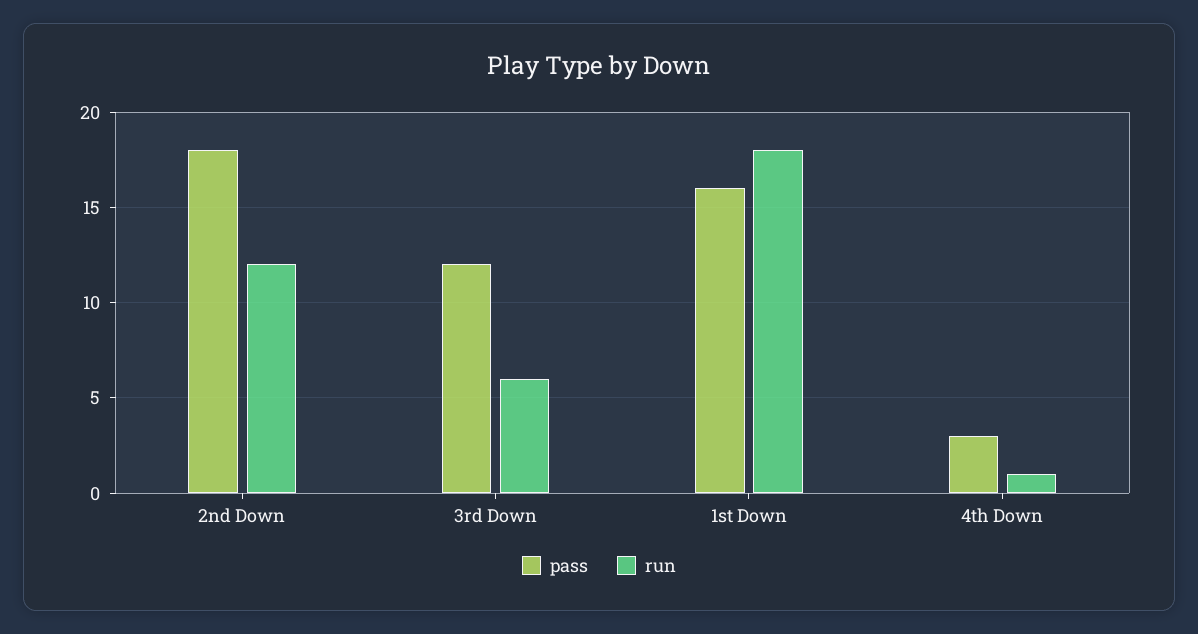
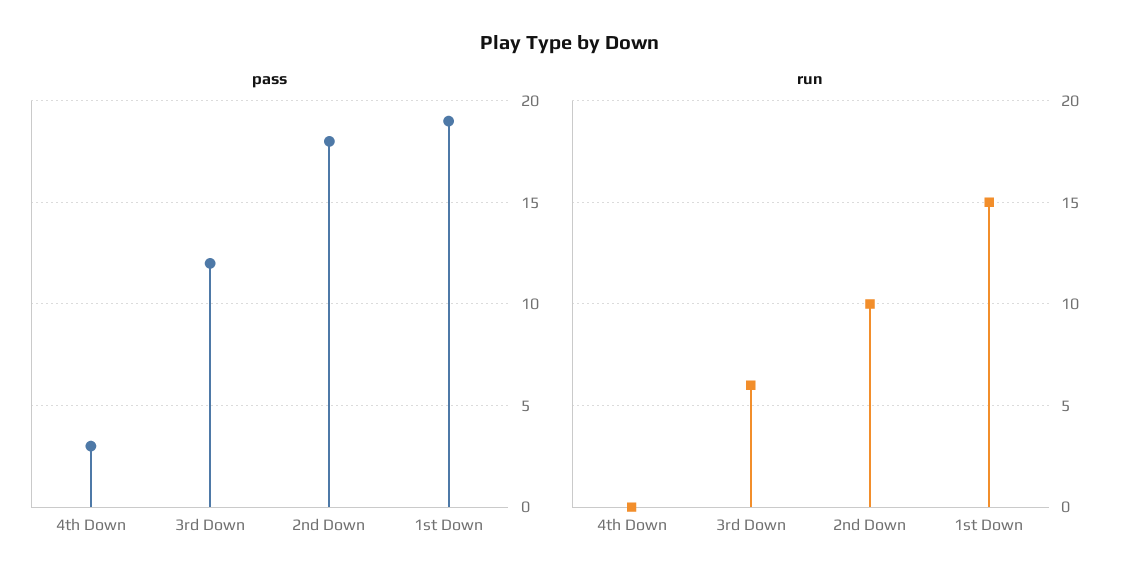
  {
    "pass": {
      "2nd Down": 18,
      "3rd Down": 12,
-     "1st Down": 16,
+     "1st Down": 19,
      "4th Down": 3
    },
    "run": {
-     "2nd Down": 12,
+     "2nd Down": 10,
      "3rd Down": 6,
-     "1st Down": 18,
+     "1st Down": 15,
-     "4th Down": 1
+     "4th Down": 0
    }
  }

